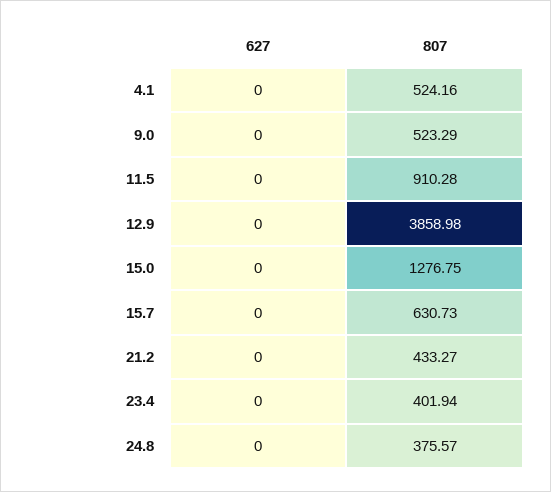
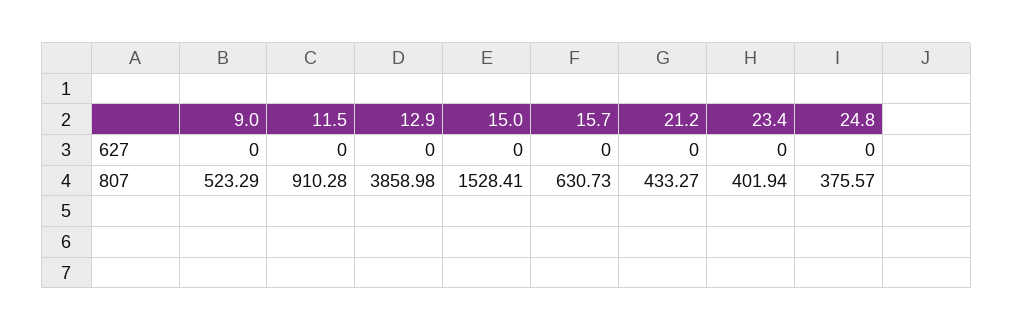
  {
    "627": {
-     "4.1": 0,
      "9.0": 0,
      "11.5": 0,
      "12.9": 0,
      "15.0": 0,
      "15.7": 0,
      "21.2": 0,
      "23.4": 0,
      "24.8": 0
    },
    "807": {
-     "4.1": 524.16,
      "9.0": 523.29,
      "11.5": 910.28,
      "12.9": 3858.98,
-     "15.0": 1276.75,
+     "15.0": 1528.41,
      "15.7": 630.73,
      "21.2": 433.27,
      "23.4": 401.94,
      "24.8": 375.57
    }
  }

